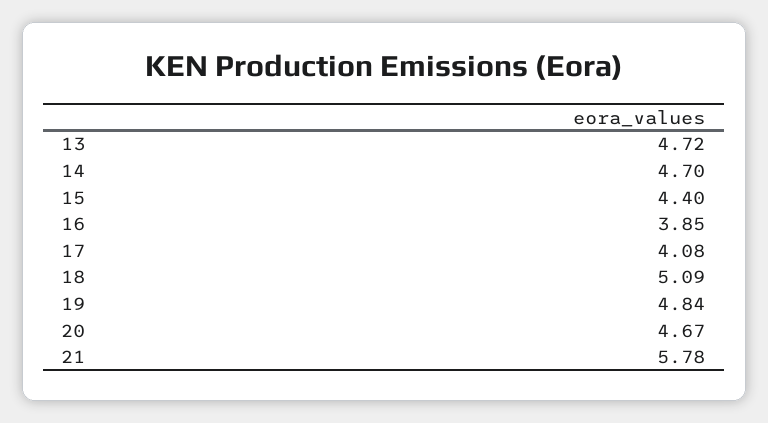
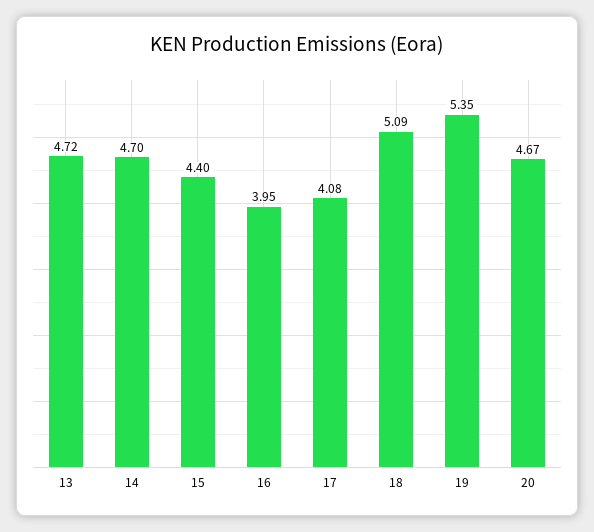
  {
    "13": 4.72,
    "14": 4.7,
    "15": 4.4,
-   "16": 3.85,
+   "16": 3.95,
    "17": 4.08,
    "18": 5.09,
-   "19": 4.84,
+   "19": 5.35,
-   "20": 4.67,
+   "20": 4.67
-   "21": 5.78
  }

